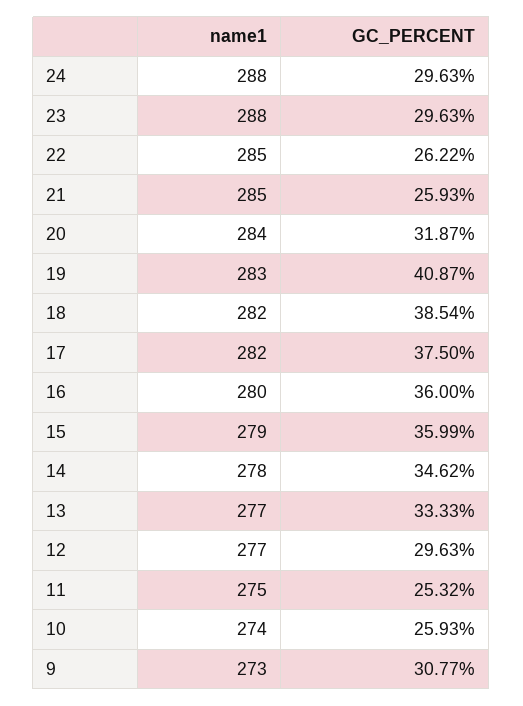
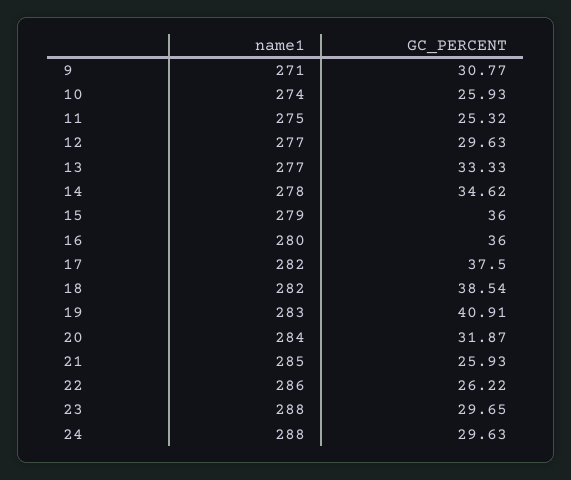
  {
    "name1": {
      "24": 288,
      "23": 288,
-     "22": 285,
+     "22": 286,
      "21": 285,
      "20": 284,
      "19": 283,
      "18": 282,
      "17": 282,
      "16": 280,
      "15": 279,
      "14": 278,
      "13": 277,
      "12": 277,
      "11": 275,
      "10": 274,
-     "9": 273
+     "9": 271
    },
    "GC_PERCENT": {
      "24": 29.63,
-     "23": 29.63,
+     "23": 29.65,
      "22": 26.22,
      "21": 25.93,
      "20": 31.87,
-     "19": 40.87,
+     "19": 40.91,
      "18": 38.54,
      "17": 37.5,
      "16": 36,
-     "15": 35.99,
+     "15": 36,
      "14": 34.62,
      "13": 33.33,
      "12": 29.63,
      "11": 25.32,
      "10": 25.93,
      "9": 30.77
    }
  }

